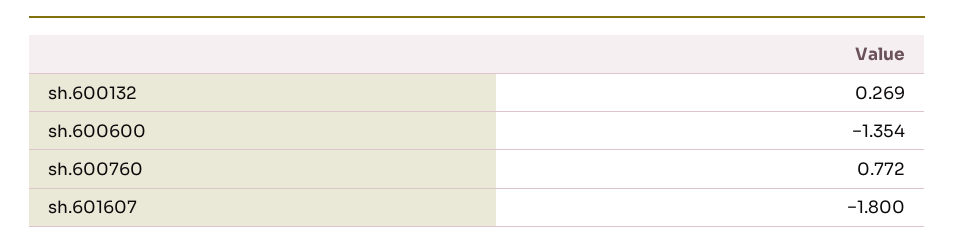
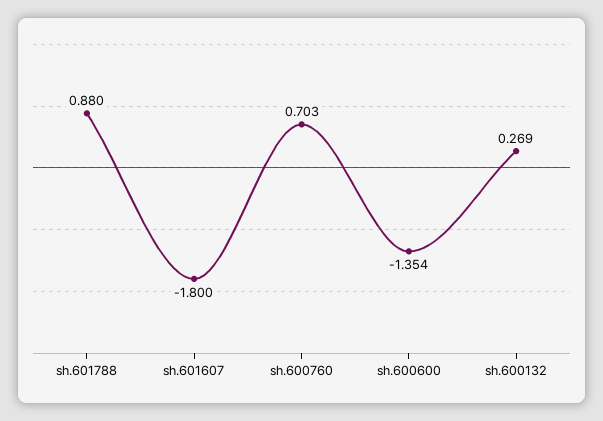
  {
    "sh.600132": 0.269,
    "sh.600600": -1.354,
-   "sh.600760": 0.772,
+   "sh.600760": 0.703,
-   "sh.601607": -1.8
+   "sh.601607": -1.8,
+   "sh.601788": 0.88
  }

